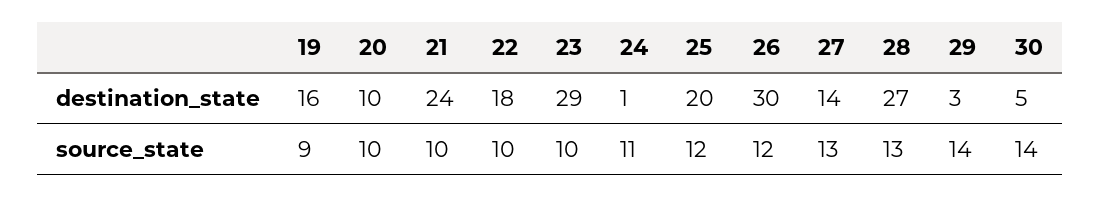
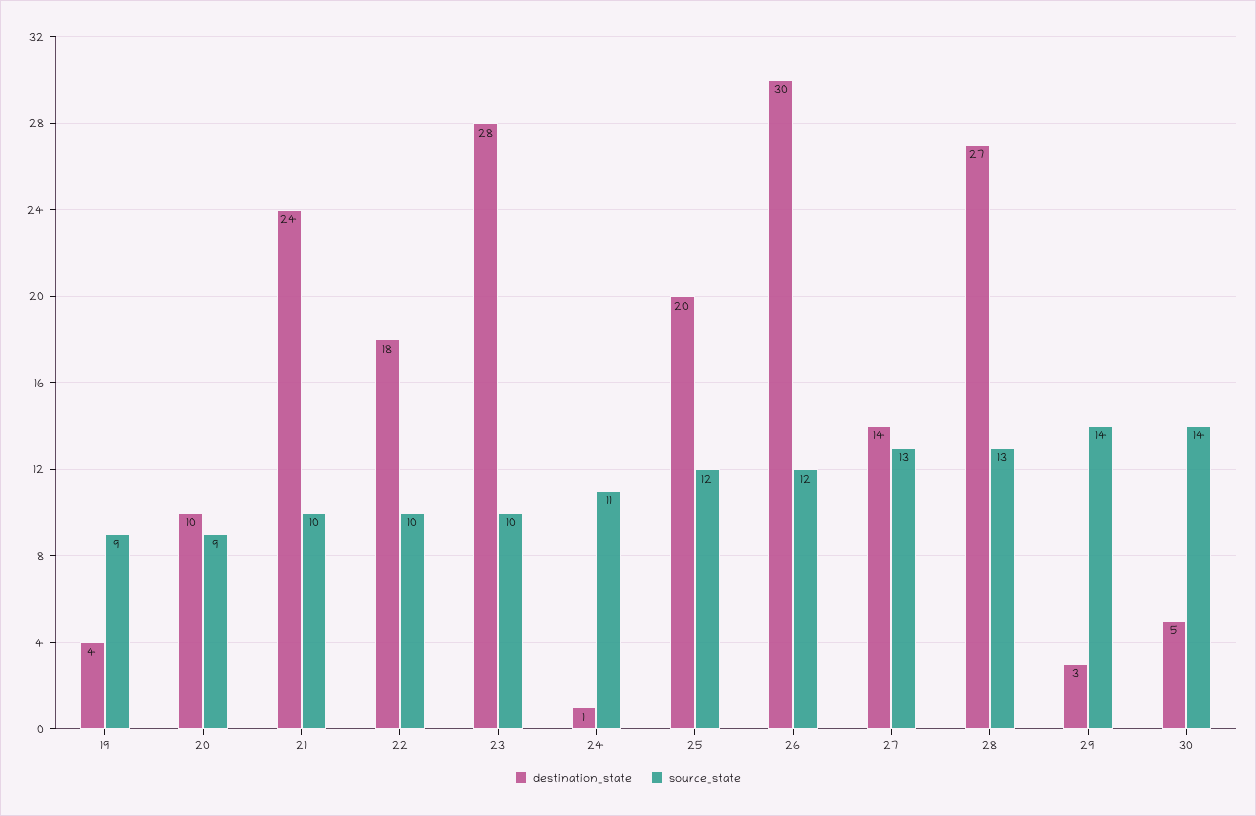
  {
    "destination_state": {
-     "19": 16,
+     "19": 4,
      "20": 10,
      "21": 24,
      "22": 18,
-     "23": 29,
+     "23": 28,
      "24": 1,
      "25": 20,
      "26": 30,
      "27": 14,
      "28": 27,
      "29": 3,
      "30": 5
    },
    "source_state": {
      "19": 9,
-     "20": 10,
+     "20": 9,
      "21": 10,
      "22": 10,
      "23": 10,
      "24": 11,
      "25": 12,
      "26": 12,
      "27": 13,
      "28": 13,
      "29": 14,
      "30": 14
    }
  }

